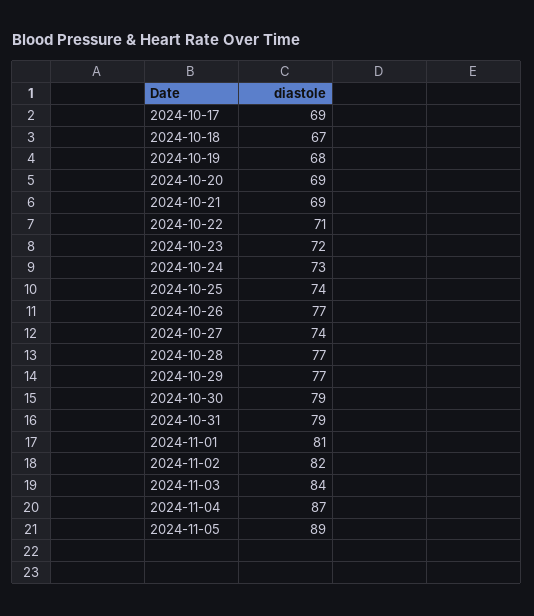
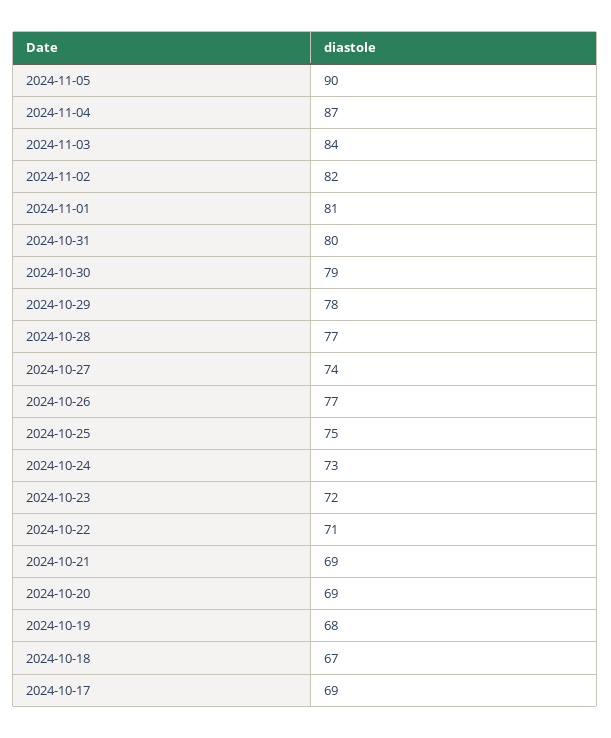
  {
    "2024-10-17": 69,
    "2024-10-18": 67,
    "2024-10-19": 68,
    "2024-10-20": 69,
    "2024-10-21": 69,
    "2024-10-22": 71,
    "2024-10-23": 72,
    "2024-10-24": 73,
-   "2024-10-25": 74,
+   "2024-10-25": 75,
    "2024-10-26": 77,
    "2024-10-27": 74,
    "2024-10-28": 77,
-   "2024-10-29": 77,
+   "2024-10-29": 78,
    "2024-10-30": 79,
-   "2024-10-31": 79,
+   "2024-10-31": 80,
    "2024-11-01": 81,
    "2024-11-02": 82,
    "2024-11-03": 84,
    "2024-11-04": 87,
-   "2024-11-05": 89
+   "2024-11-05": 90
  }

